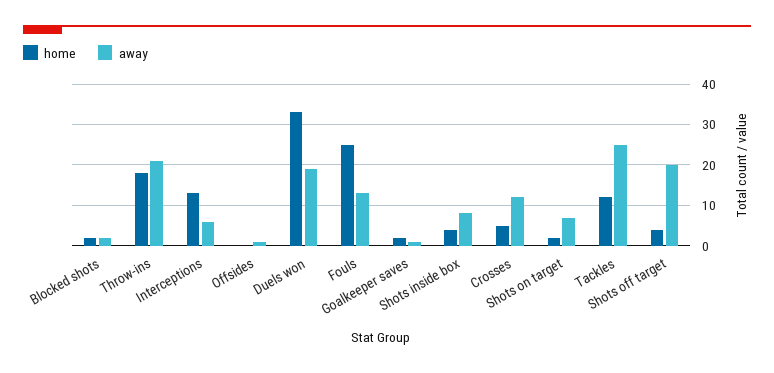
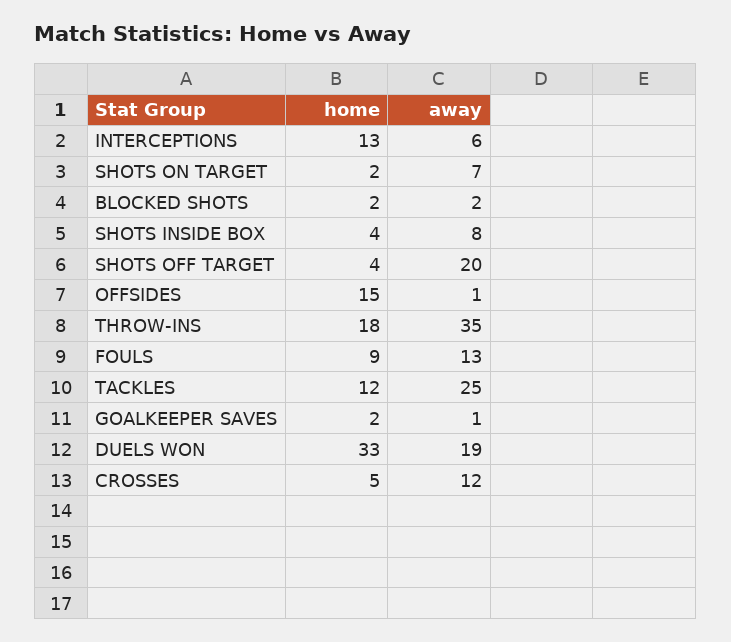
  {
    "home": {
      "Blocked shots": 2,
      "Throw-ins": 18,
      "Interceptions": 13,
-     "Offsides": 0,
+     "Offsides": 15,
      "Duels won": 33,
-     "Fouls": 25,
+     "Fouls": 9,
      "Goalkeeper saves": 2,
      "Shots inside box": 4,
      "Crosses": 5,
      "Shots on target": 2,
      "Tackles": 12,
      "Shots off target": 4
    },
    "away": {
      "Blocked shots": 2,
-     "Throw-ins": 20,
+     "Throw-ins": 35,
      "Interceptions": 6,
      "Offsides": 1,
      "Duels won": 19,
      "Fouls": 13,
      "Goalkeeper saves": 1,
      "Shots inside box": 8,
      "Crosses": 12,
      "Shots on target": 7,
      "Tackles": 25,
      "Shots off target": 20
    }
  }

